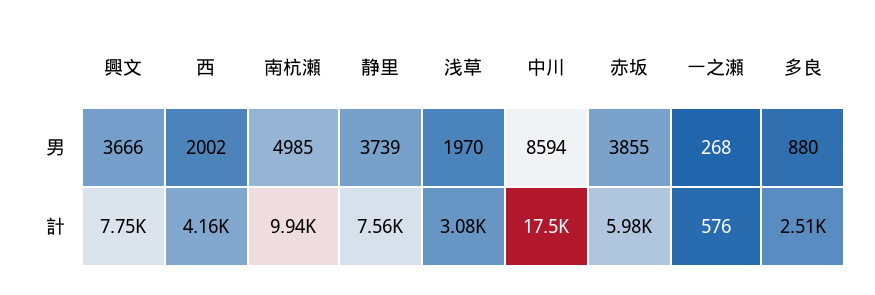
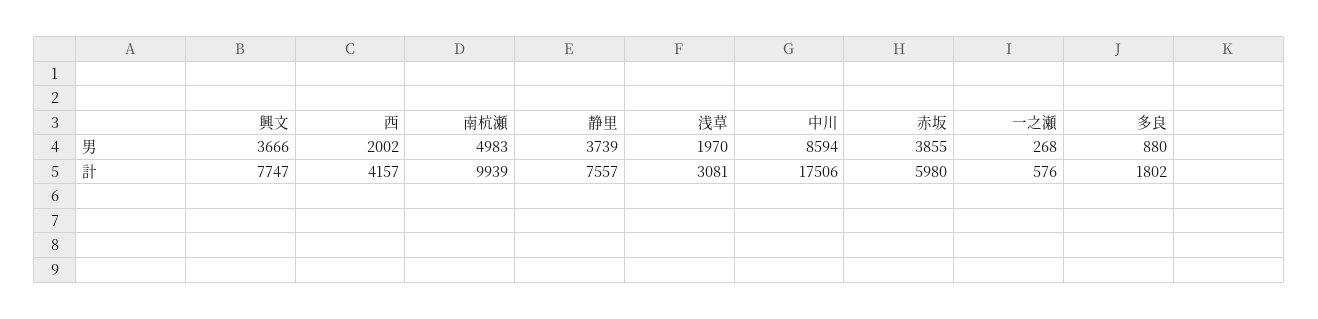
  {
    "興文": {
      "男": 3666,
      "計": 7747
    },
    "西": {
      "男": 2002,
      "計": 4157
    },
    "南杭瀬": {
-     "男": 4985,
+     "男": 4983,
      "計": 9939
    },
    "静里": {
      "男": 3739,
      "計": 7557
    },
    "浅草": {
      "男": 1970,
      "計": 3081
    },
    "中川": {
      "男": 8594,
      "計": 17506
    },
    "赤坂": {
      "男": 3855,
      "計": 5980
    },
    "一之瀬": {
      "男": 268,
      "計": 576
    },
    "多良": {
      "男": 880,
-     "計": 2510
+     "計": 1802
    }
  }

